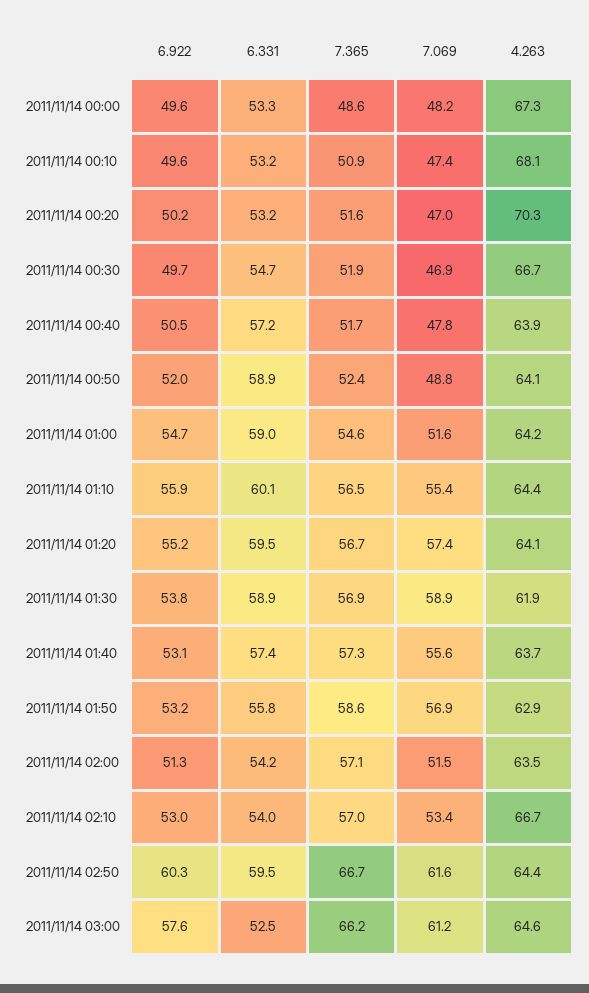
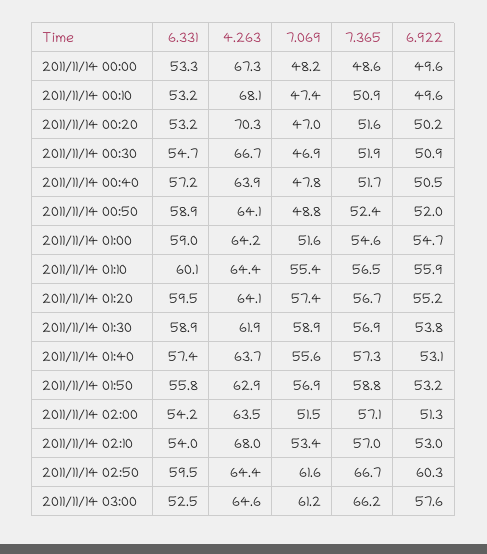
  {
    "6.922": {
      "2011/11/14 00:00": 49.6,
      "2011/11/14 00:10": 49.6,
      "2011/11/14 00:20": 50.2,
-     "2011/11/14 00:30": 49.7,
+     "2011/11/14 00:30": 50.9,
      "2011/11/14 00:40": 50.5,
      "2011/11/14 00:50": 52,
      "2011/11/14 01:00": 54.7,
      "2011/11/14 01:10": 55.9,
      "2011/11/14 01:20": 55.2,
      "2011/11/14 01:30": 53.8,
      "2011/11/14 01:40": 53.1,
      "2011/11/14 01:50": 53.2,
      "2011/11/14 02:00": 51.3,
      "2011/11/14 02:10": 53,
      "2011/11/14 02:50": 60.3,
      "2011/11/14 03:00": 57.6
    },
    "6.331": {
      "2011/11/14 00:00": 53.3,
      "2011/11/14 00:10": 53.2,
      "2011/11/14 00:20": 53.2,
      "2011/11/14 00:30": 54.7,
      "2011/11/14 00:40": 57.2,
      "2011/11/14 00:50": 58.9,
      "2011/11/14 01:00": 59,
      "2011/11/14 01:10": 60.1,
      "2011/11/14 01:20": 59.5,
      "2011/11/14 01:30": 58.9,
      "2011/11/14 01:40": 57.4,
      "2011/11/14 01:50": 55.8,
      "2011/11/14 02:00": 54.2,
      "2011/11/14 02:10": 54,
      "2011/11/14 02:50": 59.5,
      "2011/11/14 03:00": 52.5
    },
    "7.365": {
      "2011/11/14 00:00": 48.6,
      "2011/11/14 00:10": 50.9,
      "2011/11/14 00:20": 51.6,
      "2011/11/14 00:30": 51.9,
      "2011/11/14 00:40": 51.7,
      "2011/11/14 00:50": 52.4,
      "2011/11/14 01:00": 54.6,
      "2011/11/14 01:10": 56.5,
      "2011/11/14 01:20": 56.7,
      "2011/11/14 01:30": 56.9,
      "2011/11/14 01:40": 57.3,
-     "2011/11/14 01:50": 58.6,
+     "2011/11/14 01:50": 58.8,
      "2011/11/14 02:00": 57.1,
      "2011/11/14 02:10": 57,
      "2011/11/14 02:50": 66.7,
      "2011/11/14 03:00": 66.2
    },
    "7.069": {
      "2011/11/14 00:00": 48.2,
      "2011/11/14 00:10": 47.4,
      "2011/11/14 00:20": 47,
      "2011/11/14 00:30": 46.9,
      "2011/11/14 00:40": 47.8,
      "2011/11/14 00:50": 48.8,
      "2011/11/14 01:00": 51.6,
      "2011/11/14 01:10": 55.4,
      "2011/11/14 01:20": 57.4,
      "2011/11/14 01:30": 58.9,
      "2011/11/14 01:40": 55.6,
      "2011/11/14 01:50": 56.9,
      "2011/11/14 02:00": 51.5,
      "2011/11/14 02:10": 53.4,
      "2011/11/14 02:50": 61.6,
      "2011/11/14 03:00": 61.2
    },
    "4.263": {
      "2011/11/14 00:00": 67.3,
      "2011/11/14 00:10": 68.1,
      "2011/11/14 00:20": 70.3,
      "2011/11/14 00:30": 66.7,
      "2011/11/14 00:40": 63.9,
      "2011/11/14 00:50": 64.1,
      "2011/11/14 01:00": 64.2,
      "2011/11/14 01:10": 64.4,
      "2011/11/14 01:20": 64.1,
      "2011/11/14 01:30": 61.9,
      "2011/11/14 01:40": 63.7,
      "2011/11/14 01:50": 62.9,
      "2011/11/14 02:00": 63.5,
-     "2011/11/14 02:10": 66.7,
+     "2011/11/14 02:10": 68,
      "2011/11/14 02:50": 64.4,
      "2011/11/14 03:00": 64.6
    }
  }

